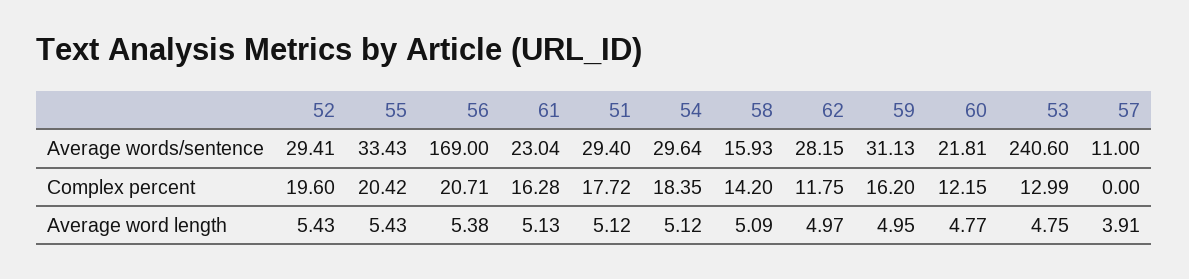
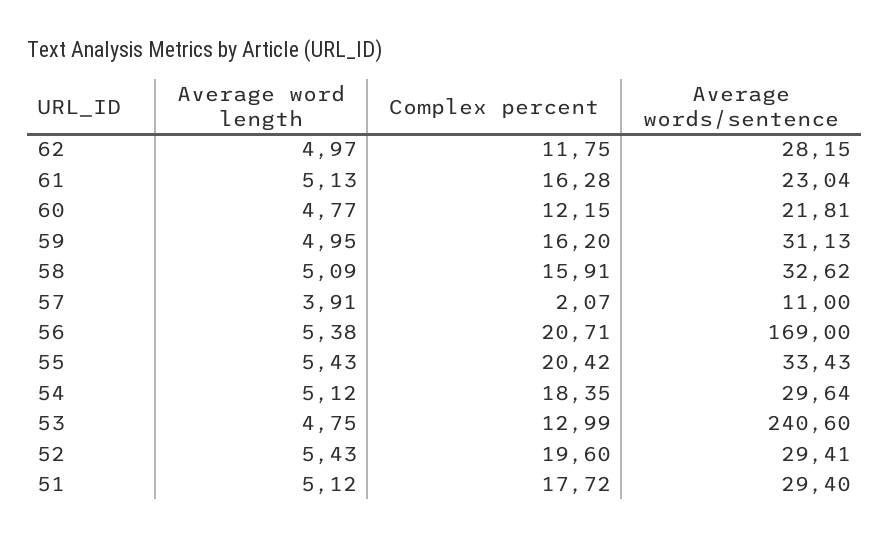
  {
    "52": {
      "Average words/sentence": 29.41,
      "Complex percent": 19.6,
      "Average word length": 5.43
    },
    "55": {
      "Average words/sentence": 33.43,
      "Complex percent": 20.42,
      "Average word length": 5.43
    },
    "56": {
      "Average words/sentence": 169,
      "Complex percent": 20.71,
      "Average word length": 5.38
    },
    "61": {
      "Average words/sentence": 23.04,
      "Complex percent": 16.28,
      "Average word length": 5.13
    },
    "51": {
      "Average words/sentence": 29.4,
      "Complex percent": 17.72,
      "Average word length": 5.12
    },
    "54": {
      "Average words/sentence": 29.64,
      "Complex percent": 18.35,
      "Average word length": 5.12
    },
    "58": {
-     "Average words/sentence": 15.93,
+     "Average words/sentence": 32.62,
-     "Complex percent": 14.2,
+     "Complex percent": 15.91,
      "Average word length": 5.09
    },
    "62": {
      "Average words/sentence": 28.15,
      "Complex percent": 11.75,
      "Average word length": 4.97
    },
    "59": {
      "Average words/sentence": 31.13,
      "Complex percent": 16.2,
      "Average word length": 4.95
    },
    "60": {
      "Average words/sentence": 21.81,
      "Complex percent": 12.15,
      "Average word length": 4.77
    },
    "53": {
      "Average words/sentence": 240.6,
      "Complex percent": 12.99,
      "Average word length": 4.75
    },
    "57": {
      "Average words/sentence": 11,
-     "Complex percent": 0,
+     "Complex percent": 2.07,
      "Average word length": 3.91
    }
  }

